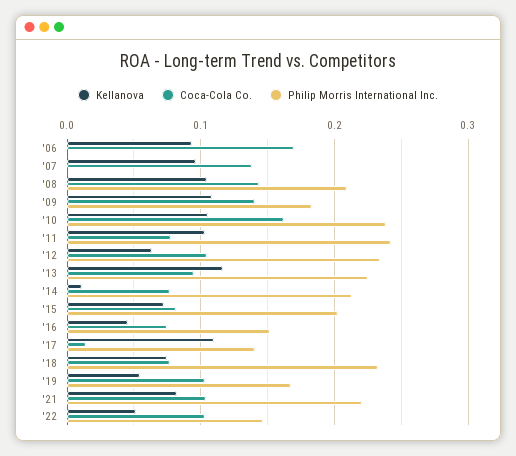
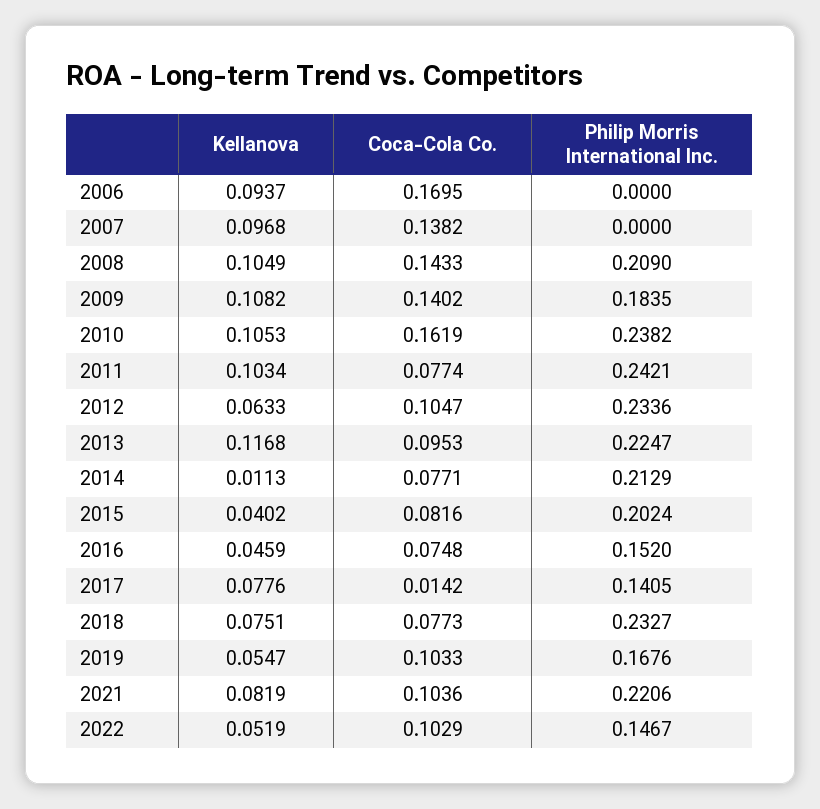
  {
    "Kellanova": {
      "'06": 0.0937,
      "'07": 0.0968,
      "'08": 0.1049,
      "'09": 0.1082,
      "'10": 0.1053,
      "'11": 0.1034,
      "'12": 0.0633,
      "'13": 0.1168,
      "'14": 0.0113,
-     "'15": 0.07,
+     "'15": 0.0402,
      "'16": 0.0459,
-     "'17": 0.11,
+     "'17": 0.0776,
      "'18": 0.0751,
      "'19": 0.0547,
      "'21": 0.0819,
      "'22": 0.0519
    },
    "Coca-Cola Co.": {
      "'06": 0.1695,
      "'07": 0.1382,
      "'08": 0.1433,
      "'09": 0.1402,
      "'10": 0.1619,
      "'11": 0.0774,
      "'12": 0.1047,
      "'13": 0.0953,
      "'14": 0.0771,
      "'15": 0.0816,
      "'16": 0.0748,
      "'17": 0.0142,
      "'18": 0.0773,
      "'19": 0.1033,
      "'21": 0.1036,
      "'22": 0.1029
    },
    "Philip Morris International Inc.": {
      "'06": 0,
      "'07": 0,
      "'08": 0.209,
      "'09": 0.1835,
      "'10": 0.2382,
      "'11": 0.2421,
      "'12": 0.2336,
      "'13": 0.2247,
      "'14": 0.2129,
      "'15": 0.2024,
      "'16": 0.152,
      "'17": 0.1405,
      "'18": 0.2327,
      "'19": 0.1676,
      "'21": 0.2206,
      "'22": 0.1467
    }
  }

